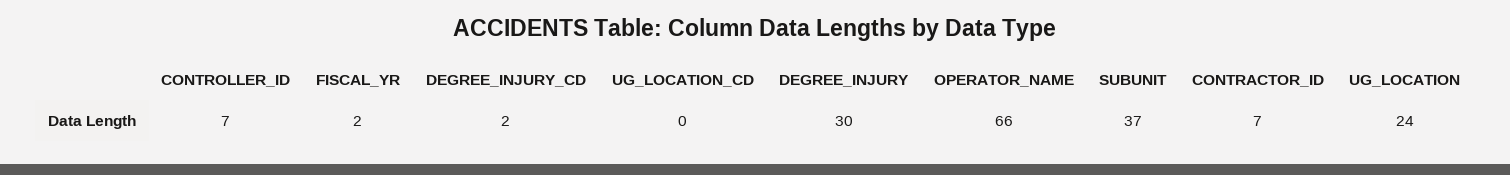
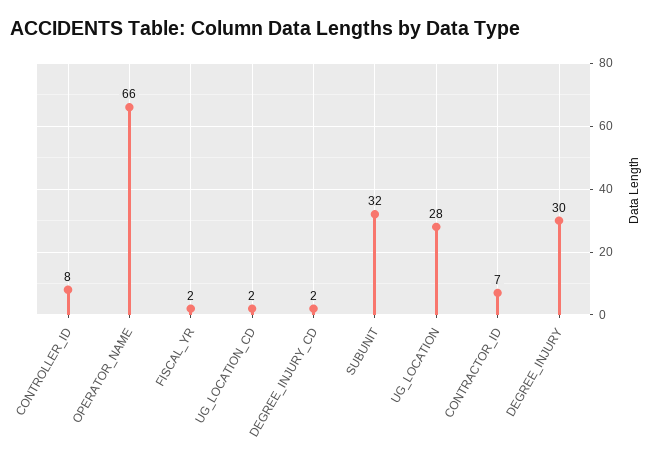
  {
-   "CONTROLLER_ID": 7,
+   "CONTROLLER_ID": 8,
    "FISCAL_YR": 2,
    "DEGREE_INJURY_CD": 2,
-   "UG_LOCATION_CD": 0,
+   "UG_LOCATION_CD": 2,
    "DEGREE_INJURY": 30,
    "OPERATOR_NAME": 66,
-   "SUBUNIT": 37,
+   "SUBUNIT": 32,
    "CONTRACTOR_ID": 7,
-   "UG_LOCATION": 24
+   "UG_LOCATION": 28
  }

